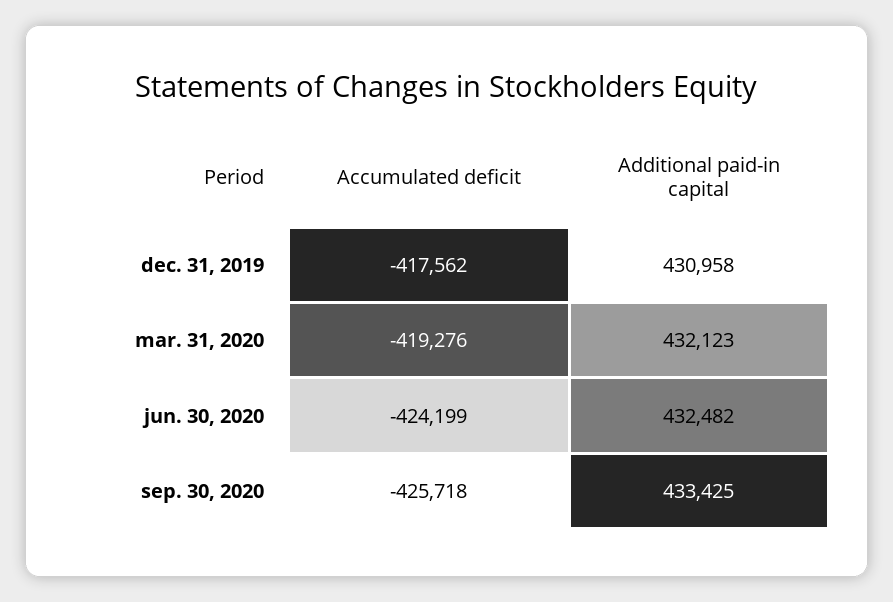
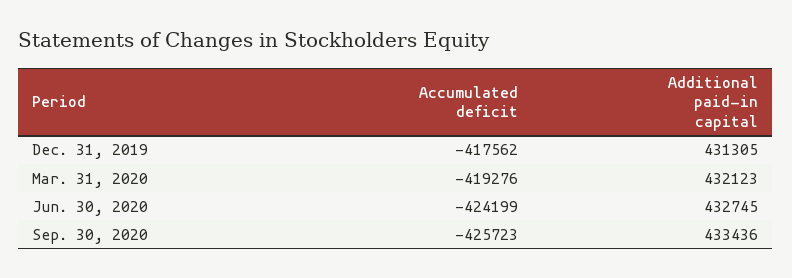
  {
    "Accumulated deficit": {
      "dec. 31, 2019": -417562,
      "mar. 31, 2020": -419276,
      "jun. 30, 2020": -424199,
-     "sep. 30, 2020": -425718
+     "sep. 30, 2020": -425723
    },
    "Additional paid-in capital": {
-     "dec. 31, 2019": 430958,
+     "dec. 31, 2019": 431305,
      "mar. 31, 2020": 432123,
-     "jun. 30, 2020": 432482,
+     "jun. 30, 2020": 432745,
-     "sep. 30, 2020": 433425
+     "sep. 30, 2020": 433436
    }
  }

